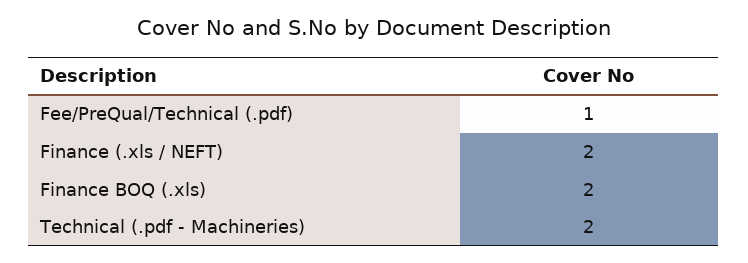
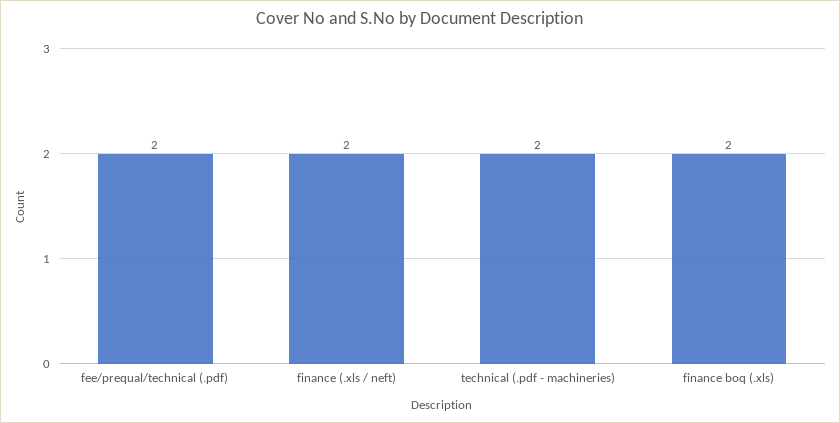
  {
-   "Fee/PreQual/Technical (.pdf)": 1,
+   "Fee/PreQual/Technical (.pdf)": 2,
    "Finance (.xls / NEFT)": 2,
    "Finance BOQ (.xls)": 2,
    "Technical (.pdf - Machineries)": 2
  }

